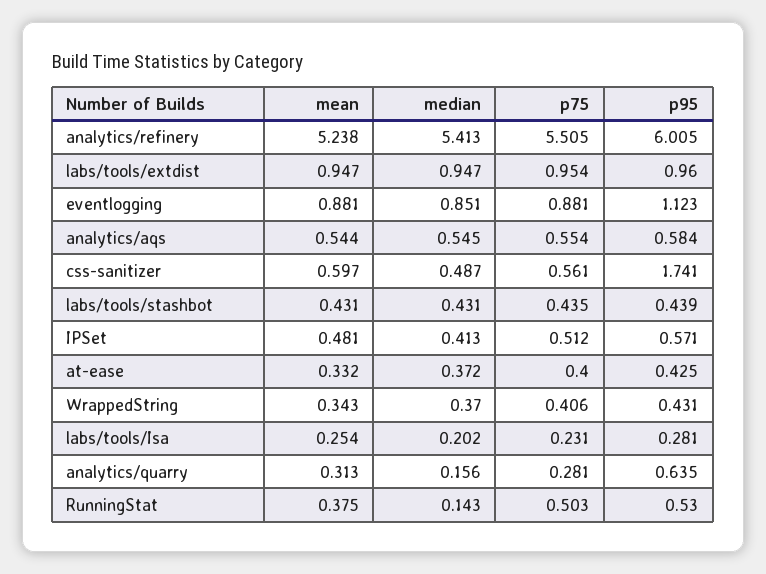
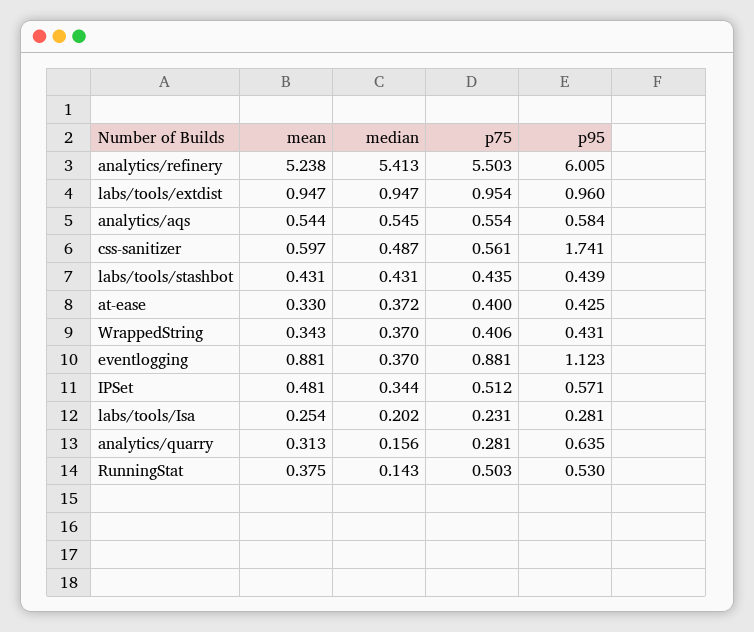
  {
    "mean": {
      "analytics/refinery": 5.238,
      "labs/tools/extdist": 0.947,
      "eventlogging": 0.881,
      "analytics/aqs": 0.544,
      "css-sanitizer": 0.597,
      "labs/tools/stashbot": 0.431,
      "IPSet": 0.481,
-     "at-ease": 0.332,
+     "at-ease": 0.33,
      "WrappedString": 0.343,
      "labs/tools/Isa": 0.254,
      "analytics/quarry": 0.313,
      "RunningStat": 0.375
    },
    "median": {
      "analytics/refinery": 5.413,
      "labs/tools/extdist": 0.947,
-     "eventlogging": 0.851,
+     "eventlogging": 0.37,
      "analytics/aqs": 0.545,
      "css-sanitizer": 0.487,
      "labs/tools/stashbot": 0.431,
-     "IPSet": 0.413,
+     "IPSet": 0.344,
      "at-ease": 0.372,
      "WrappedString": 0.37,
      "labs/tools/Isa": 0.202,
      "analytics/quarry": 0.156,
      "RunningStat": 0.143
    },
    "p75": {
-     "analytics/refinery": 5.505,
+     "analytics/refinery": 5.503,
      "labs/tools/extdist": 0.954,
      "eventlogging": 0.881,
      "analytics/aqs": 0.554,
      "css-sanitizer": 0.561,
      "labs/tools/stashbot": 0.435,
      "IPSet": 0.512,
      "at-ease": 0.4,
      "WrappedString": 0.406,
      "labs/tools/Isa": 0.231,
      "analytics/quarry": 0.281,
      "RunningStat": 0.503
    },
    "p95": {
      "analytics/refinery": 6.005,
      "labs/tools/extdist": 0.96,
      "eventlogging": 1.123,
      "analytics/aqs": 0.584,
      "css-sanitizer": 1.741,
      "labs/tools/stashbot": 0.439,
      "IPSet": 0.571,
      "at-ease": 0.425,
      "WrappedString": 0.431,
      "labs/tools/Isa": 0.281,
      "analytics/quarry": 0.635,
      "RunningStat": 0.53
    }
  }

